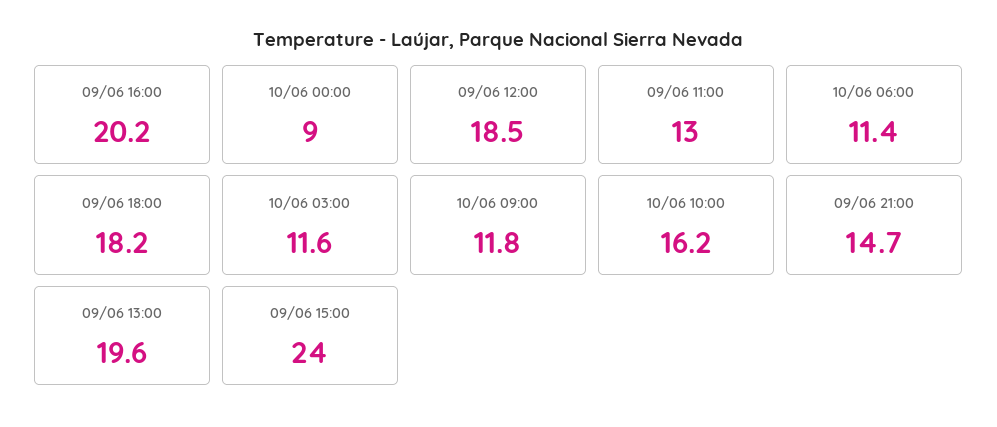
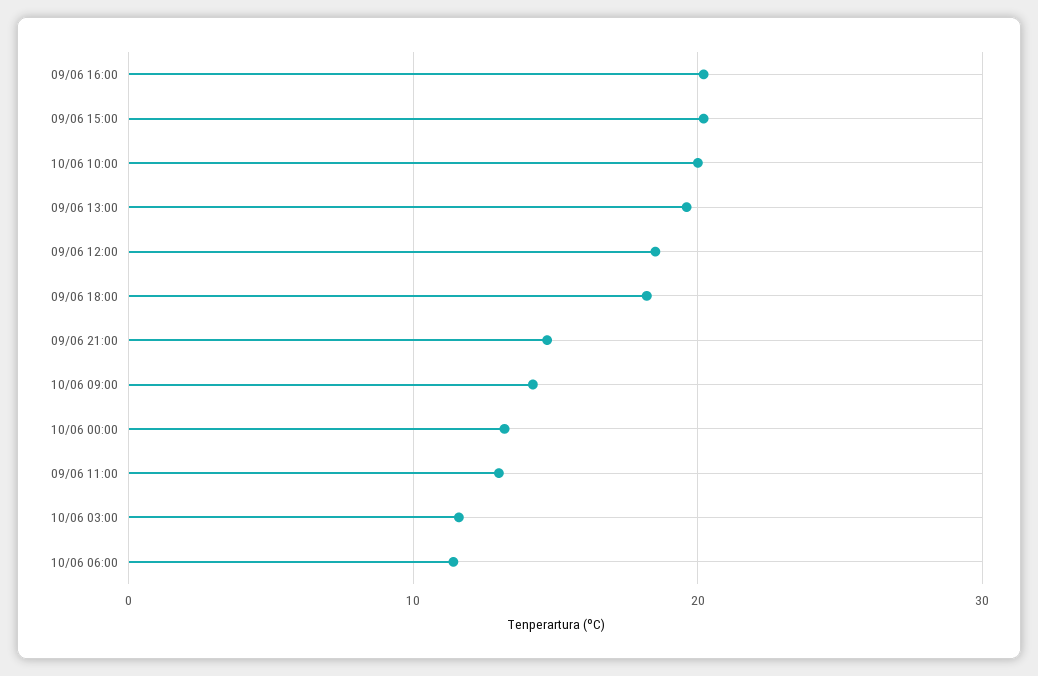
  {
    "09/06 16:00": 20.2,
-   "10/06 00:00": 9,
+   "10/06 00:00": 13,
    "09/06 12:00": 18.5,
    "09/06 11:00": 13,
    "10/06 06:00": 11.4,
    "09/06 18:00": 18.2,
    "10/06 03:00": 11.6,
-   "10/06 09:00": 11.8,
+   "10/06 09:00": 14,
-   "10/06 10:00": 16.2,
+   "10/06 10:00": 20,
    "09/06 21:00": 14.7,
    "09/06 13:00": 19.6,
-   "09/06 15:00": 24
+   "09/06 15:00": 20
  }

